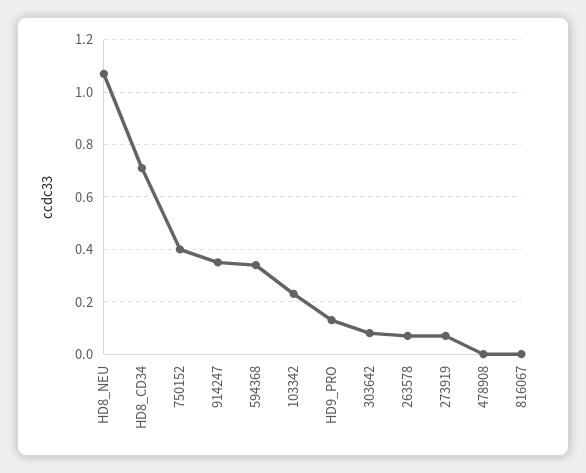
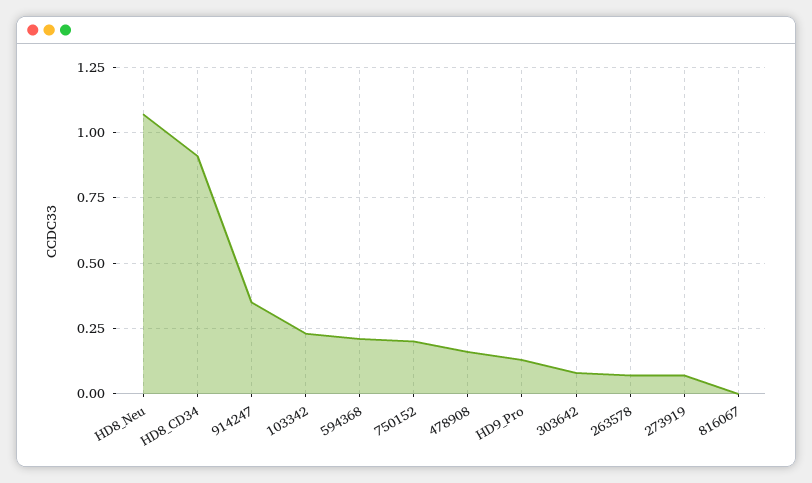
  {
    "HD8_NEU": 1.05,
-   "HD8_CD34": 0.7,
+   "HD8_CD34": 0.9,
-   "750152": 0.4,
+   "750152": 0.2,
    "914247": 0.35,
-   "594368": 0.35,
+   "594368": 0.2,
    "103342": 0.25,
    "HD9_PRO": 0.15,
    "303642": 0.1,
    "263578": 0.05,
    "273919": 0.05,
-   "478908": 0,
+   "478908": 0.15,
    "816067": 0
  }

